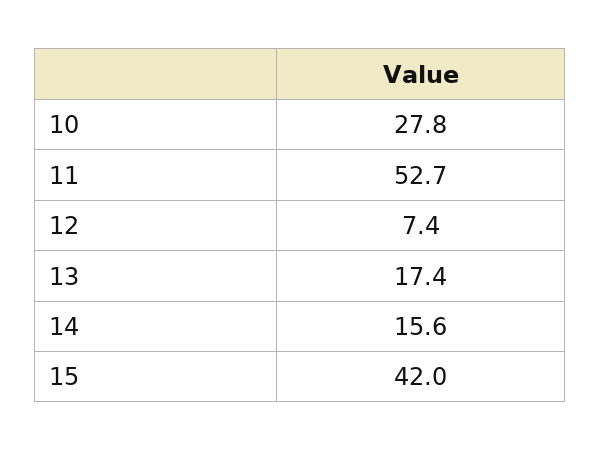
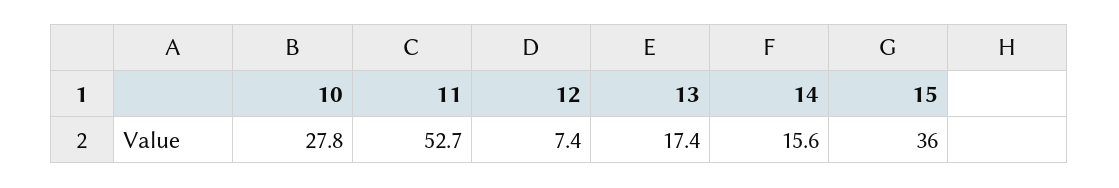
  {
    "10": 27.8,
    "11": 52.7,
    "12": 7.4,
    "13": 17.4,
    "14": 15.6,
-   "15": 42
+   "15": 36
  }

